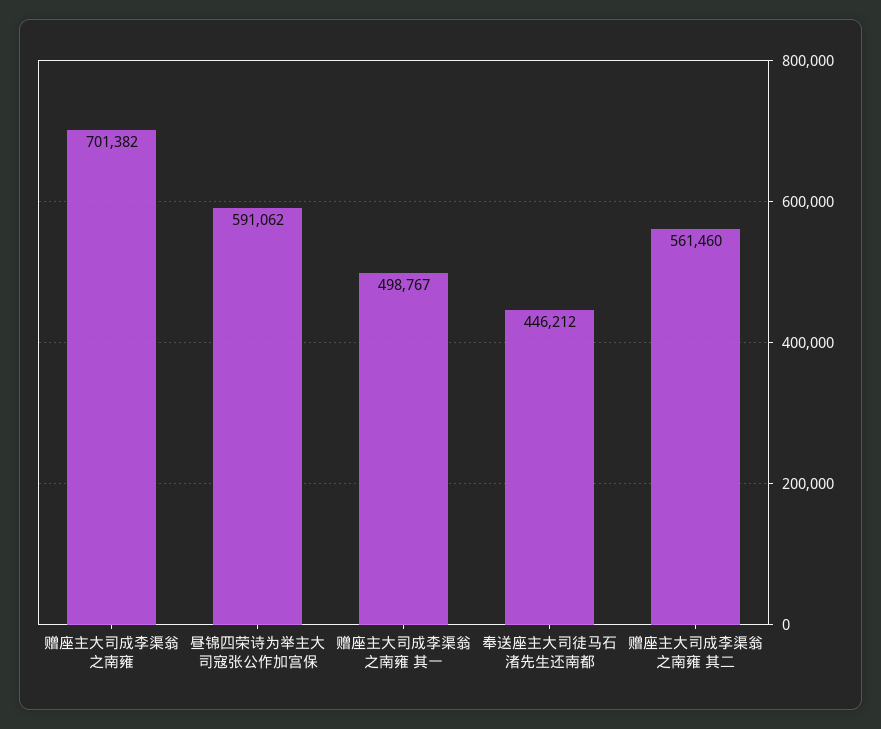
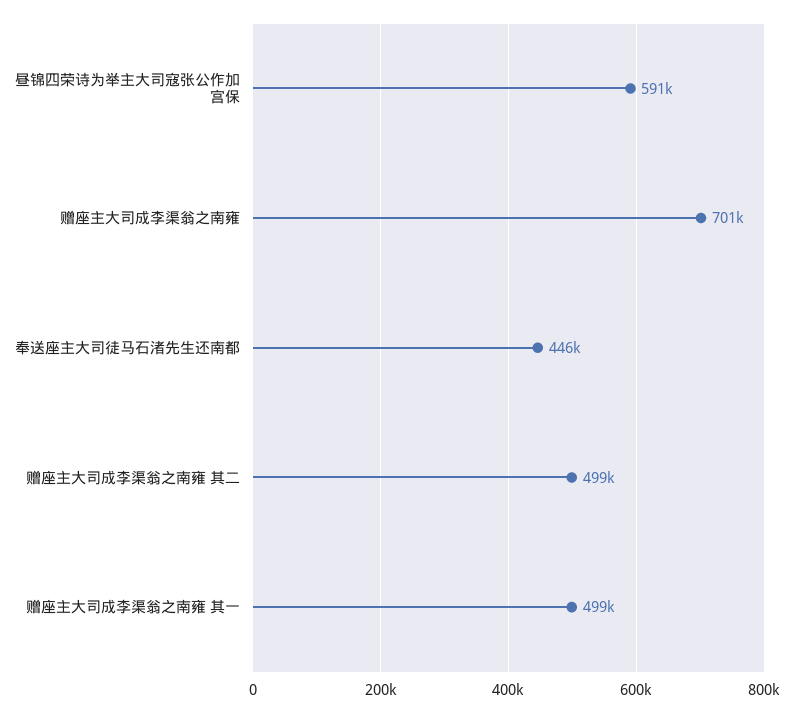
  {
    "赠座主大司成李渠翁之南雍": 701382,
    "昼锦四荣诗为举主大司寇张公作加宫保": 591062,
    "赠座主大司成李渠翁之南雍 其一": 498767,
    "奉送座主大司徒马石渚先生还南都": 446212,
-   "赠座主大司成李渠翁之南雍 其二": 561460
+   "赠座主大司成李渠翁之南雍 其二": 499000
  }

